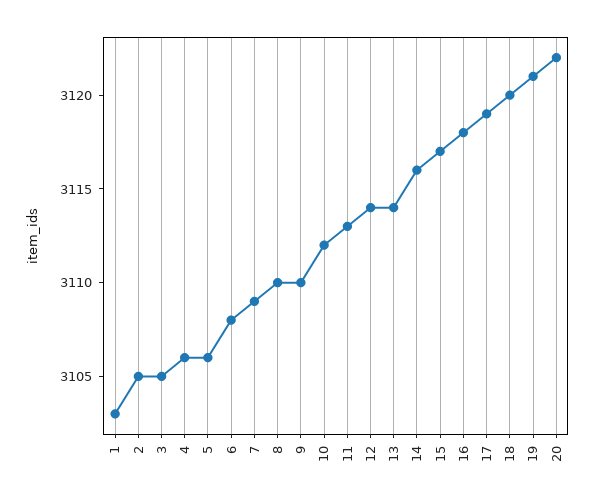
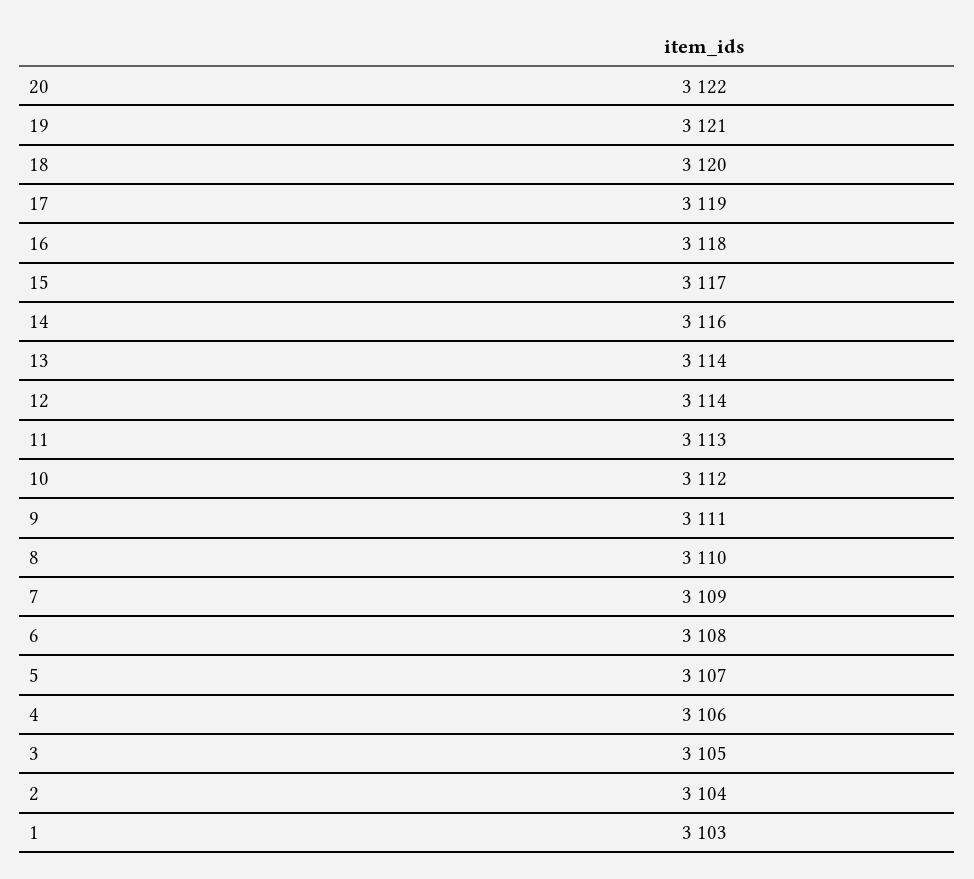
  {
    "1": 3103,
-   "2": 3105,
+   "2": 3104,
    "3": 3105,
    "4": 3106,
-   "5": 3106,
+   "5": 3107,
    "6": 3108,
    "7": 3109,
    "8": 3110,
-   "9": 3110,
+   "9": 3111,
    "10": 3112,
    "11": 3113,
    "12": 3114,
    "13": 3114,
    "14": 3116,
    "15": 3117,
    "16": 3118,
    "17": 3119,
    "18": 3120,
    "19": 3121,
    "20": 3122
  }

